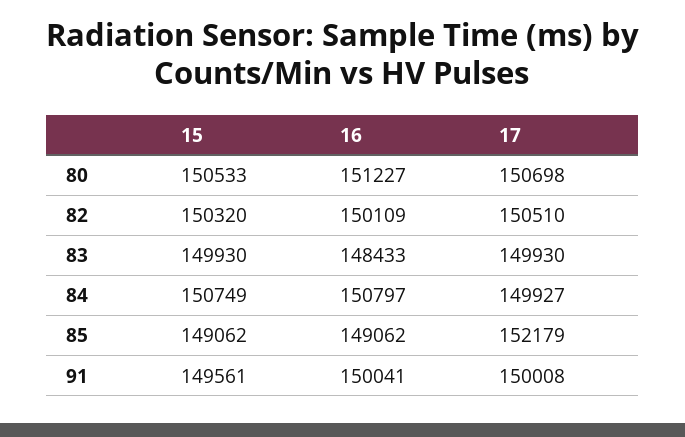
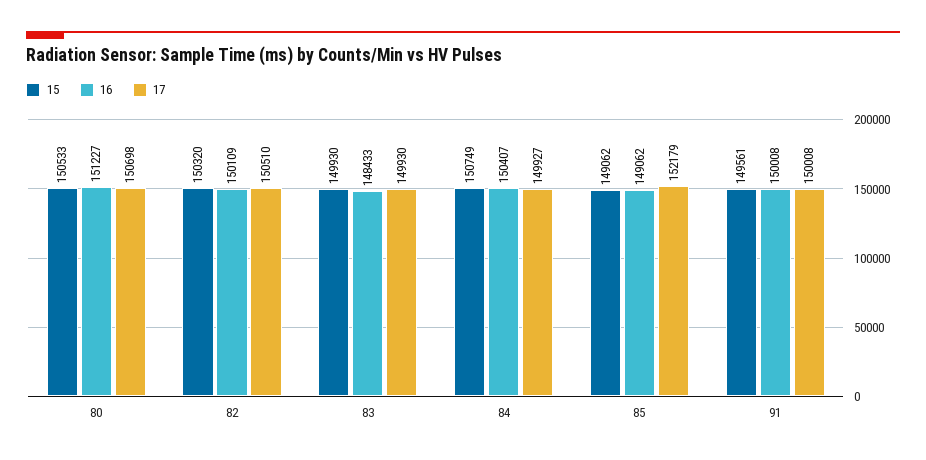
  {
    "15": {
      "80": 150533,
      "82": 150320,
      "83": 149930,
      "84": 150749,
      "85": 149062,
      "91": 149561
    },
    "16": {
      "80": 151227,
      "82": 150109,
      "83": 148433,
-     "84": 150797,
+     "84": 150407,
      "85": 149062,
-     "91": 150041
+     "91": 150008
    },
    "17": {
      "80": 150698,
      "82": 150510,
      "83": 149930,
      "84": 149927,
      "85": 152179,
      "91": 150008
    }
  }

